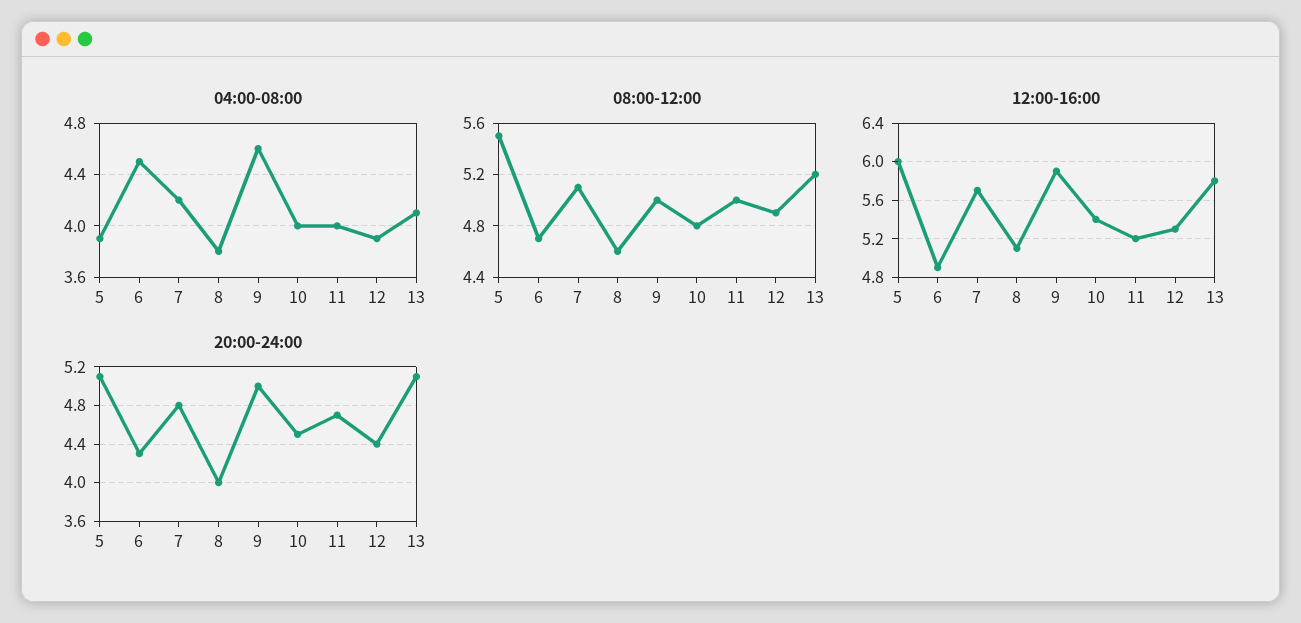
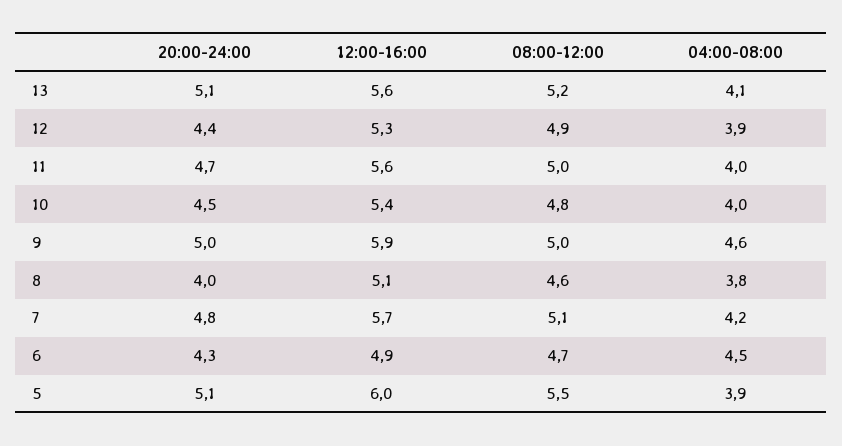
  {
    "04:00-08:00": {
      "5": 3.9,
      "6": 4.5,
      "7": 4.2,
      "8": 3.8,
      "9": 4.6,
      "10": 4,
      "11": 4,
      "12": 3.9,
      "13": 4.1
    },
    "08:00-12:00": {
      "5": 5.5,
      "6": 4.7,
      "7": 5.1,
      "8": 4.6,
      "9": 5,
      "10": 4.8,
      "11": 5,
      "12": 4.9,
      "13": 5.2
    },
    "12:00-16:00": {
      "5": 6,
      "6": 4.9,
      "7": 5.7,
      "8": 5.1,
      "9": 5.9,
      "10": 5.4,
-     "11": 5.2,
+     "11": 5.6,
      "12": 5.3,
-     "13": 5.8
+     "13": 5.6
    },
    "20:00-24:00": {
      "5": 5.1,
      "6": 4.3,
      "7": 4.8,
      "8": 4,
      "9": 5,
      "10": 4.5,
      "11": 4.7,
      "12": 4.4,
      "13": 5.1
    }
  }

